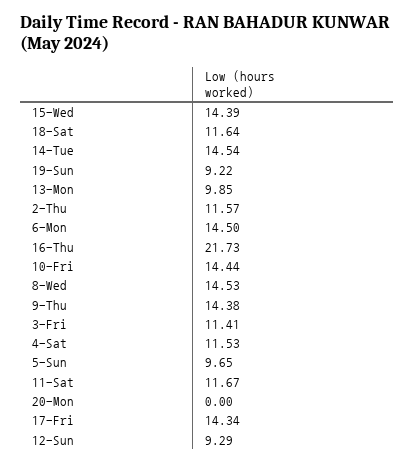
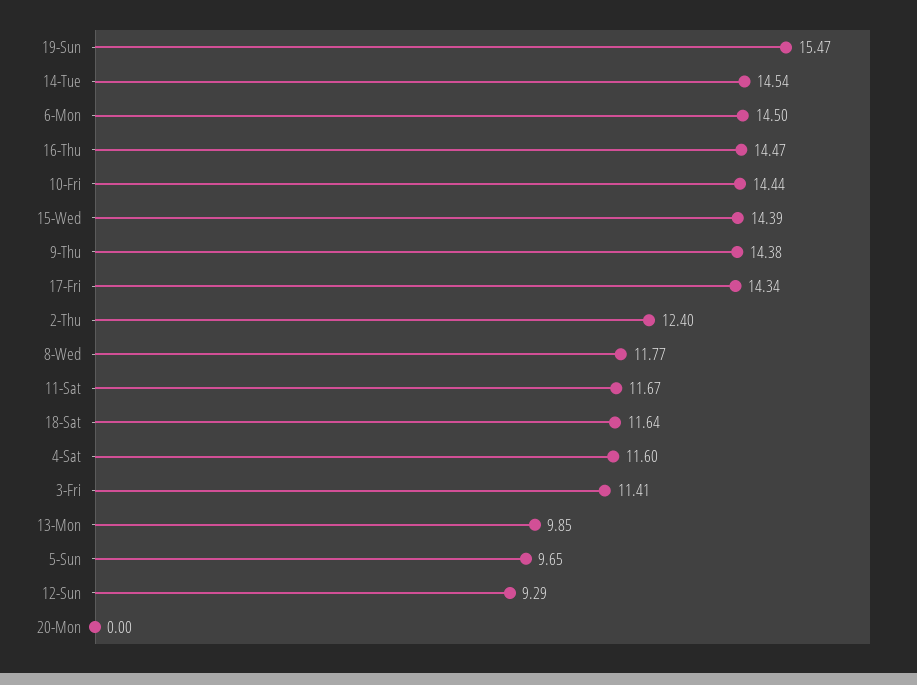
  {
    "15-Wed": 14.39,
    "18-Sat": 11.64,
    "14-Tue": 14.54,
-   "19-Sun": 9.22,
+   "19-Sun": 15.47,
    "13-Mon": 9.85,
-   "2-Thu": 11.57,
+   "2-Thu": 12.4,
    "6-Mon": 14.5,
-   "16-Thu": 21.73,
+   "16-Thu": 14.47,
    "10-Fri": 14.44,
-   "8-Wed": 14.53,
+   "8-Wed": 11.77,
    "9-Thu": 14.38,
    "3-Fri": 11.41,
-   "4-Sat": 11.53,
+   "4-Sat": 11.6,
    "5-Sun": 9.65,
    "11-Sat": 11.67,
    "20-Mon": 0,
    "17-Fri": 14.34,
    "12-Sun": 9.29
  }

